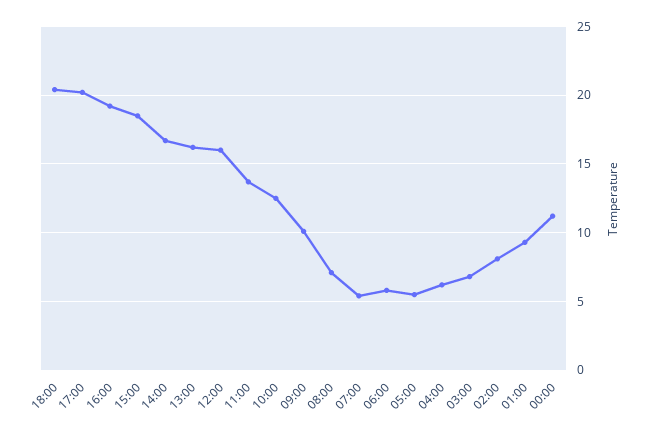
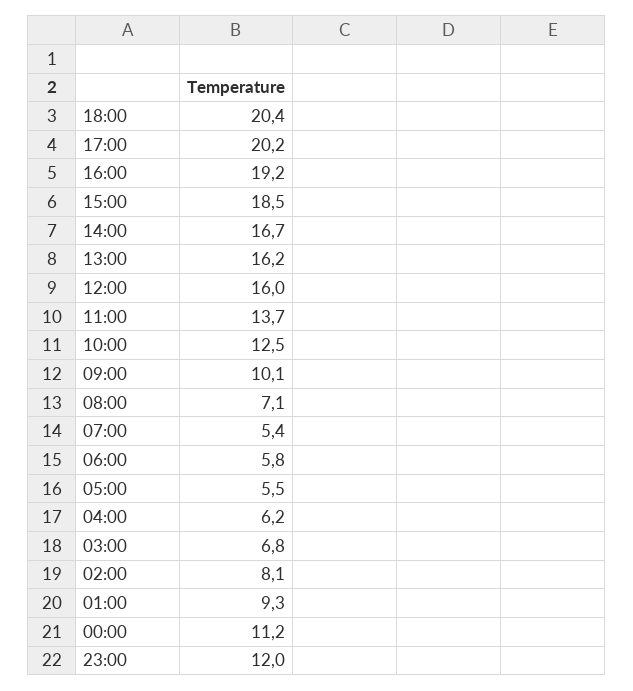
  {
    "18:00": 20.4,
    "17:00": 20.2,
    "16:00": 19.2,
    "15:00": 18.5,
    "14:00": 16.7,
    "13:00": 16.2,
    "12:00": 16,
    "11:00": 13.7,
    "10:00": 12.5,
    "09:00": 10.1,
    "08:00": 7.1,
    "07:00": 5.4,
    "06:00": 5.8,
    "05:00": 5.5,
    "04:00": 6.2,
    "03:00": 6.8,
    "02:00": 8.1,
    "01:00": 9.3,
-   "00:00": 11.2
+   "00:00": 11.2,
+   "23:00": 12
  }

